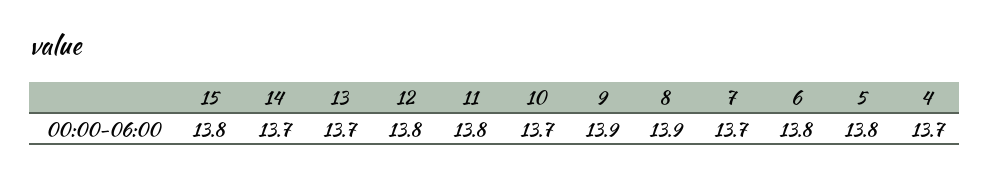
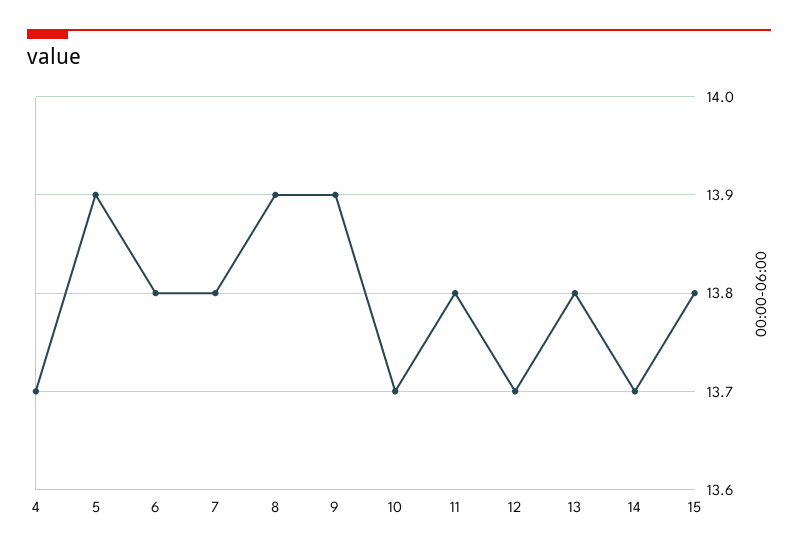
  {
    "15": 13.8,
    "14": 13.7,
-   "13": 13.7,
+   "13": 13.8,
-   "12": 13.8,
+   "12": 13.7,
    "11": 13.8,
    "10": 13.7,
    "9": 13.9,
    "8": 13.9,
-   "7": 13.7,
+   "7": 13.8,
    "6": 13.8,
-   "5": 13.8,
+   "5": 13.9,
    "4": 13.7
  }

